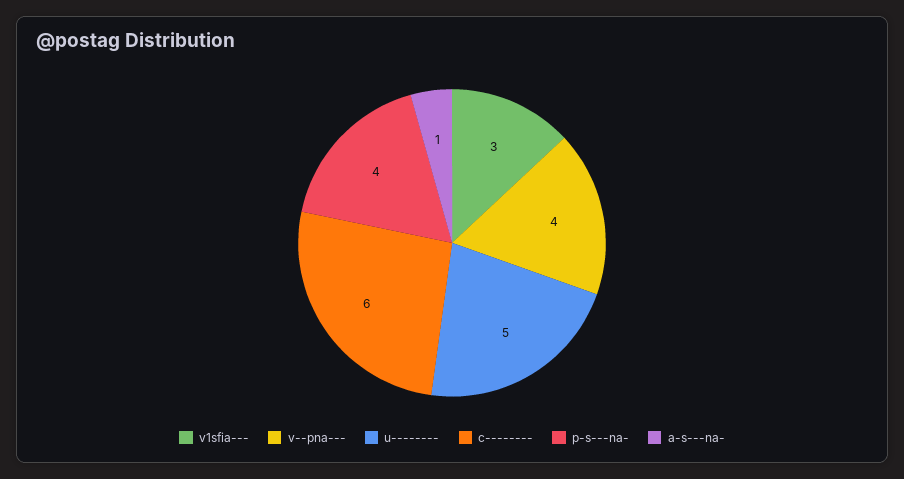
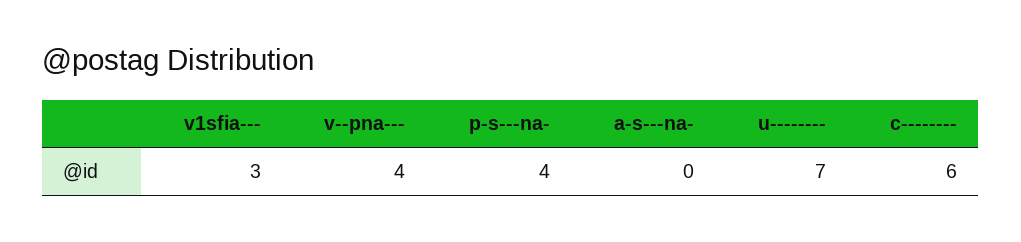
  {
    "v1sfia---": 3,
    "v--pna---": 4,
-   "u--------": 5,
+   "u--------": 7,
    "c--------": 6,
    "p-s---na-": 4,
-   "a-s---na-": 1
+   "a-s---na-": 0
  }

